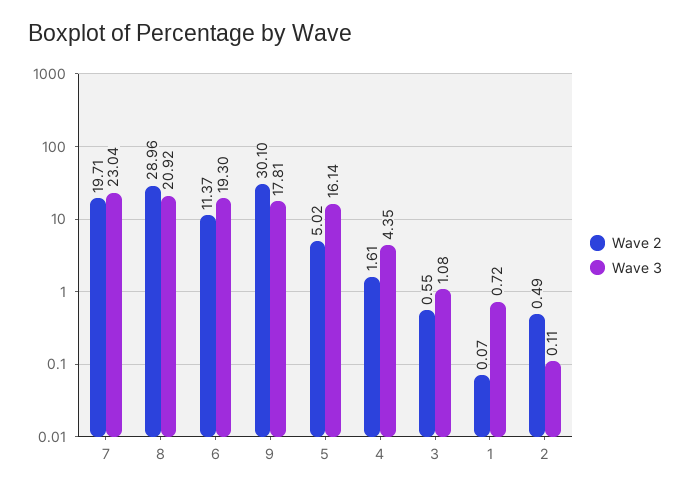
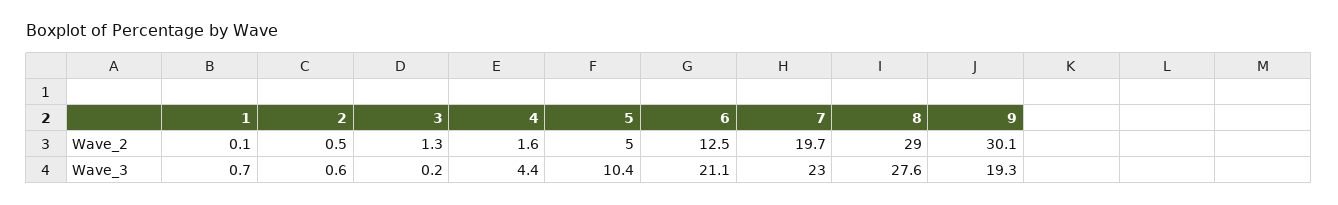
  {
    "Wave 2": {
      "7": 19.71,
      "8": 28.96,
-     "6": 11.37,
+     "6": 12.5,
      "9": 30.1,
      "5": 5.02,
      "4": 1.61,
-     "3": 0.55,
+     "3": 1.3,
      "1": 0.07,
      "2": 0.49
    },
    "Wave 3": {
      "7": 23.04,
-     "8": 20.92,
+     "8": 27.6,
-     "6": 19.3,
+     "6": 21.1,
-     "9": 17.81,
+     "9": 19.3,
-     "5": 16.14,
+     "5": 10.4,
      "4": 4.35,
-     "3": 1.08,
+     "3": 0.2,
      "1": 0.72,
-     "2": 0.11
+     "2": 0.6
    }
  }

